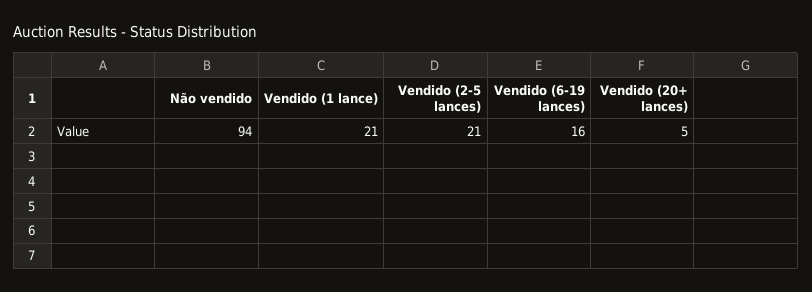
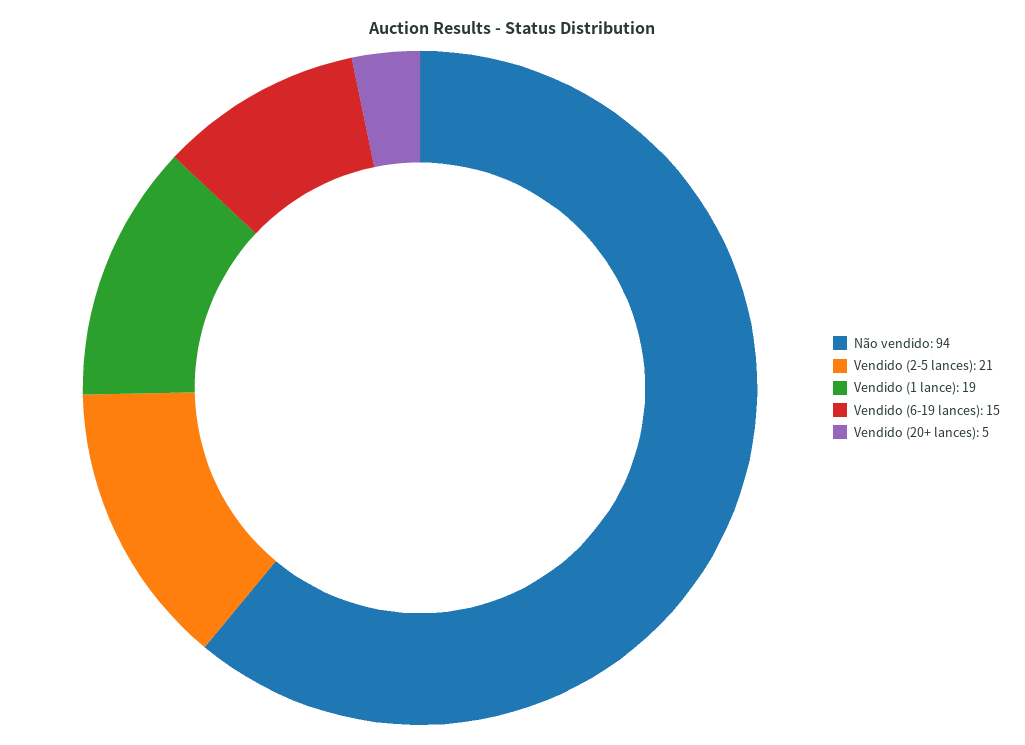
  {
    "Não vendido": 94,
-   "Vendido (1 lance)": 21,
+   "Vendido (1 lance)": 19,
    "Vendido (2-5 lances)": 21,
-   "Vendido (6-19 lances)": 16,
+   "Vendido (6-19 lances)": 15,
    "Vendido (20+ lances)": 5
  }

